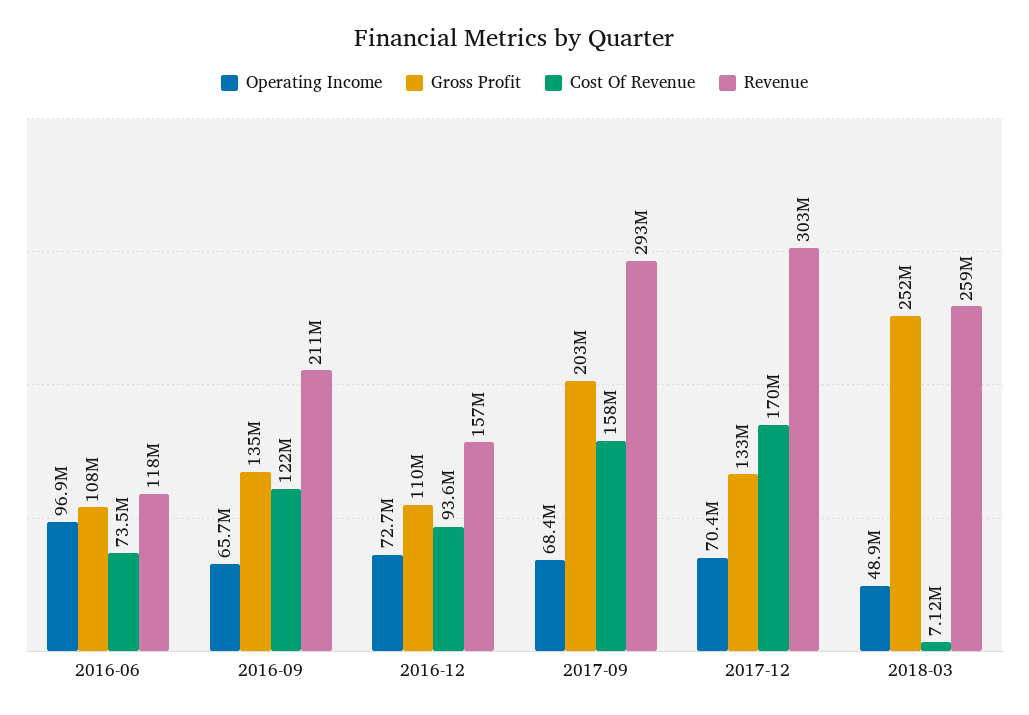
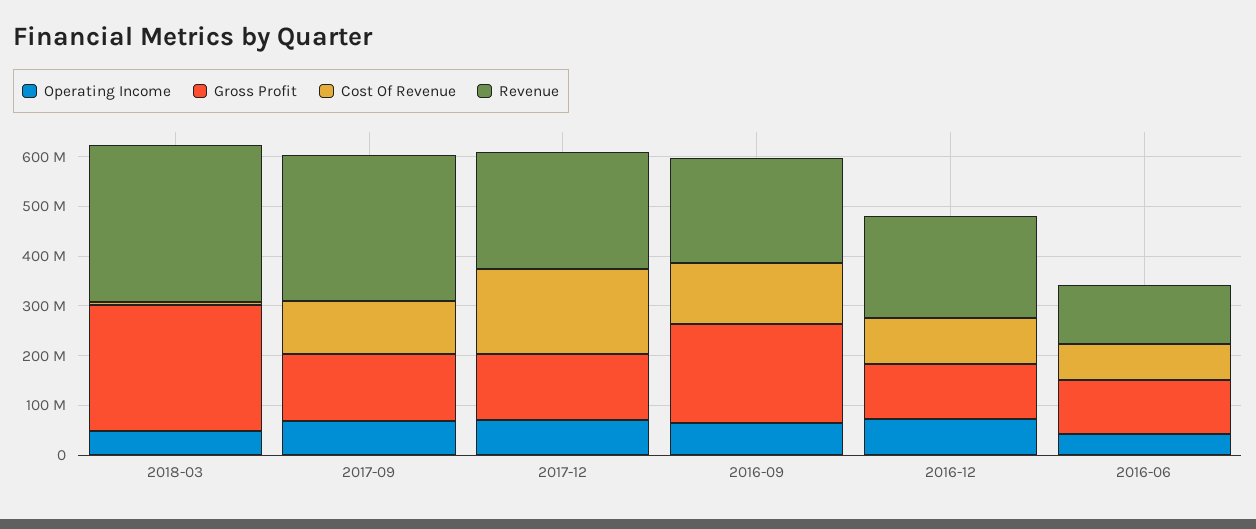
  {
    "Operating Income": {
-     "2016-06": 96900000,
+     "2016-06": 40000000,
      "2016-09": 65700000,
      "2016-12": 72700000,
      "2017-09": 68400000,
      "2017-12": 70400000,
      "2018-03": 48900000
    },
    "Gross Profit": {
      "2016-06": 108000000,
-     "2016-09": 135000000,
+     "2016-09": 200000000,
      "2016-12": 110000000,
-     "2017-09": 203000000,
+     "2017-09": 140000000,
      "2017-12": 133000000,
      "2018-03": 252000000
    },
    "Cost Of Revenue": {
      "2016-06": 73500000,
      "2016-09": 122000000,
      "2016-12": 93600000,
-     "2017-09": 158000000,
+     "2017-09": 100000000,
      "2017-12": 170000000,
      "2018-03": 7120000
    },
    "Revenue": {
      "2016-06": 118000000,
      "2016-09": 211000000,
-     "2016-12": 157000000,
+     "2016-12": 200000000,
      "2017-09": 293000000,
-     "2017-12": 303000000,
+     "2017-12": 240000000,
-     "2018-03": 259000000
+     "2018-03": 320000000
    }
  }

